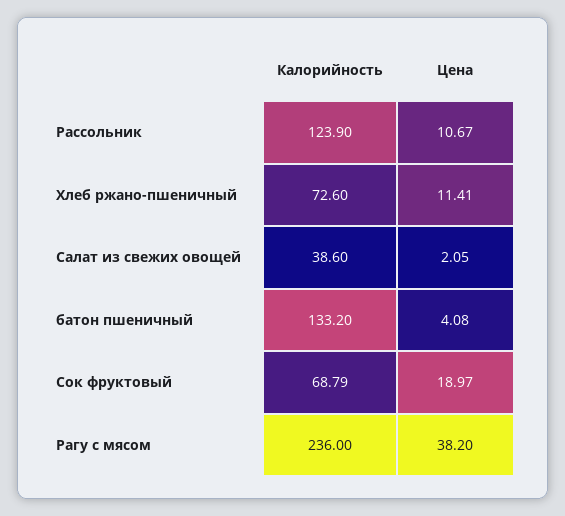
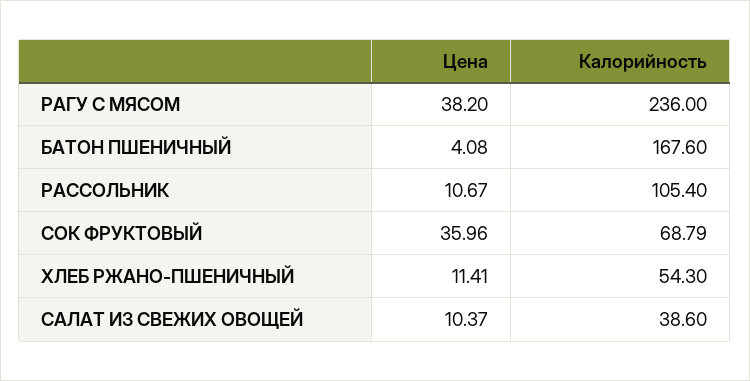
  {
    "Калорийность": {
-     "Рассольник": 123.9,
+     "Рассольник": 105.4,
-     "Хлеб ржано-пшеничный": 72.6,
+     "Хлеб ржано-пшеничный": 54.3,
      "Салат из свежих овощей": 38.6,
-     "батон пшеничный": 133.2,
+     "батон пшеничный": 167.6,
      "Сок фруктовый": 68.79,
      "Рагу с мясом": 236
    },
    "Цена": {
      "Рассольник": 10.67,
      "Хлеб ржано-пшеничный": 11.41,
-     "Салат из свежих овощей": 2.05,
+     "Салат из свежих овощей": 10.37,
      "батон пшеничный": 4.08,
-     "Сок фруктовый": 18.97,
+     "Сок фруктовый": 35.96,
      "Рагу с мясом": 38.2
    }
  }

